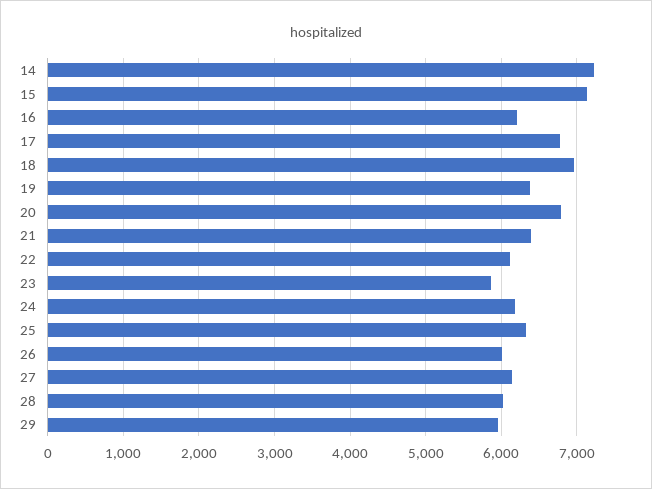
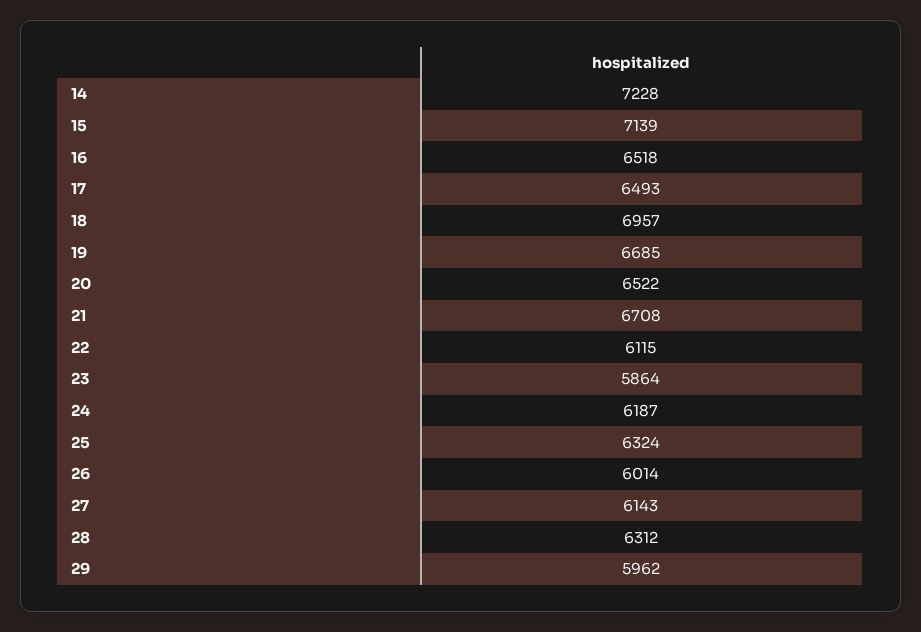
  {
    "14": 7228,
    "15": 7139,
-   "16": 6200,
+   "16": 6518,
-   "17": 6800,
+   "17": 6493,
    "18": 6957,
-   "19": 6400,
+   "19": 6685,
-   "20": 6800,
+   "20": 6522,
-   "21": 6400,
+   "21": 6708,
    "22": 6115,
    "23": 5864,
    "24": 6187,
    "25": 6324,
    "26": 6014,
    "27": 6143,
-   "28": 6000,
+   "28": 6312,
    "29": 5962
  }

